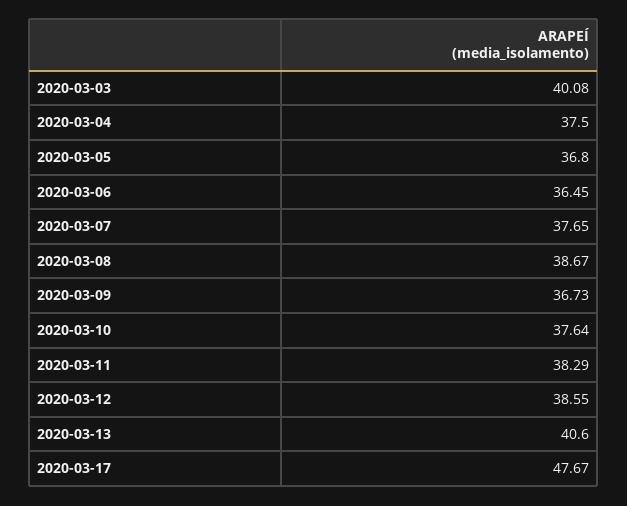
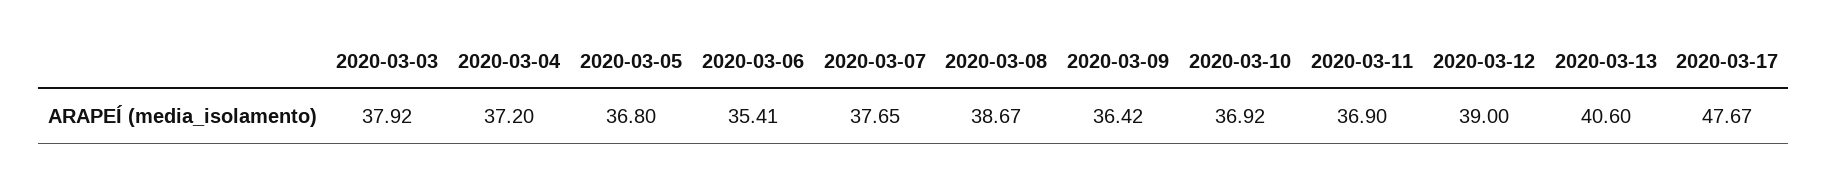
  {
-   "2020-03-03": 40.08,
+   "2020-03-03": 37.92,
-   "2020-03-04": 37.5,
+   "2020-03-04": 37.2,
    "2020-03-05": 36.8,
-   "2020-03-06": 36.45,
+   "2020-03-06": 35.41,
    "2020-03-07": 37.65,
    "2020-03-08": 38.67,
-   "2020-03-09": 36.73,
+   "2020-03-09": 36.42,
-   "2020-03-10": 37.64,
+   "2020-03-10": 36.92,
-   "2020-03-11": 38.29,
+   "2020-03-11": 36.9,
-   "2020-03-12": 38.55,
+   "2020-03-12": 39,
    "2020-03-13": 40.6,
    "2020-03-17": 47.67
  }

